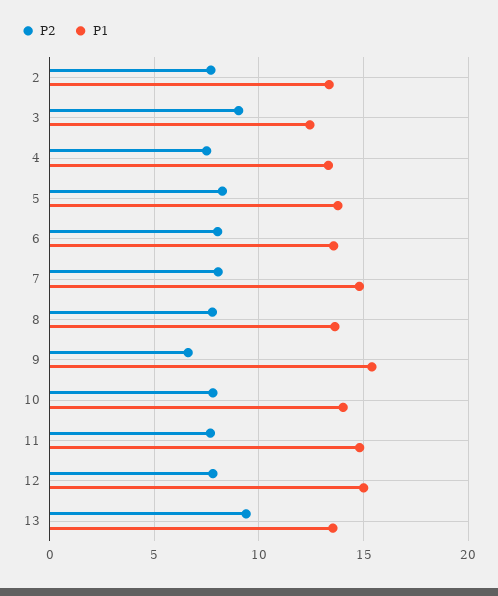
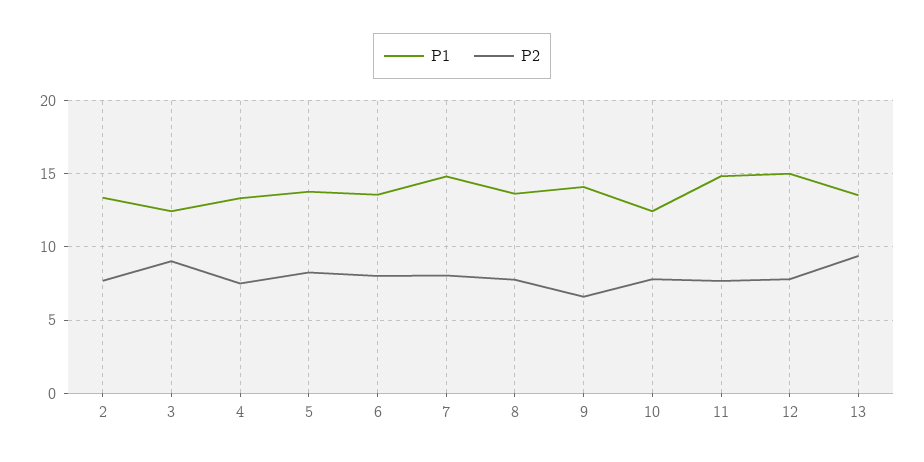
  {
    "P2": {
      "2": 7.5,
      "3": 9,
      "4": 7.5,
      "5": 8.5,
      "6": 8,
      "7": 8,
      "8": 8,
      "9": 6.5,
      "10": 8,
      "11": 7.5,
      "12": 8,
      "13": 9.5
    },
    "P1": {
      "2": 13.5,
      "3": 12.5,
      "4": 13.5,
      "5": 14,
      "6": 13.5,
      "7": 15,
      "8": 13.5,
-     "9": 15.5,
+     "9": 14,
-     "10": 14,
+     "10": 12.5,
      "11": 15,
      "12": 15,
      "13": 13.5
    }
  }

